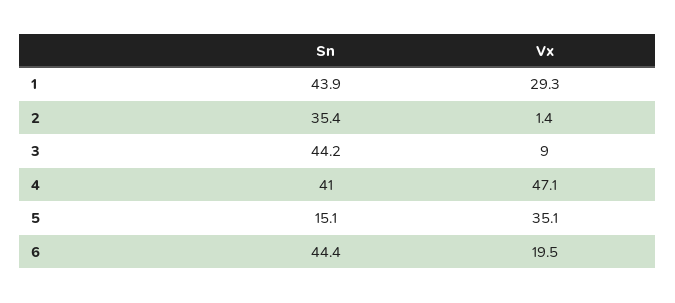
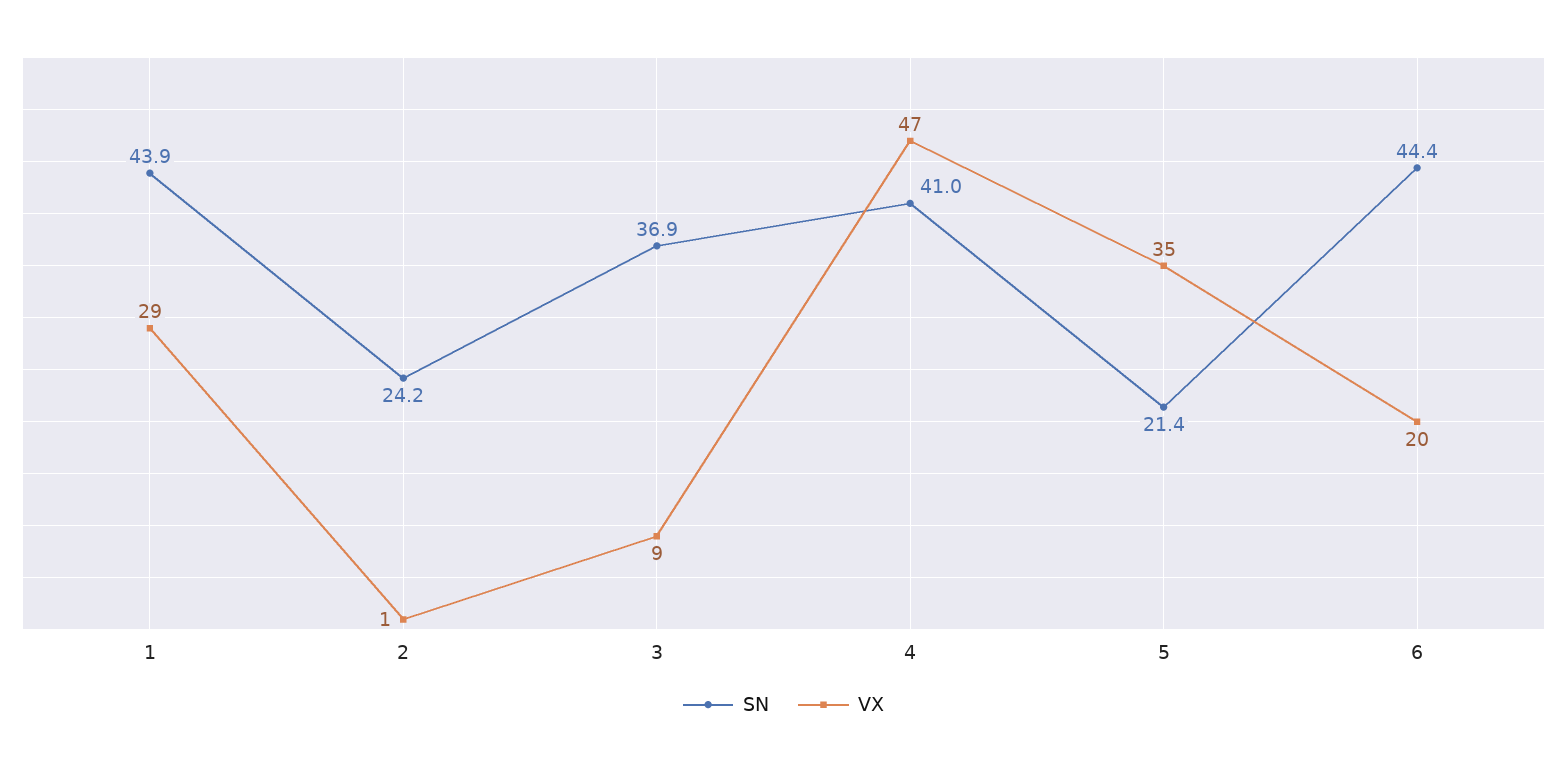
  {
    "Sn": {
      "1": 43.9,
-     "2": 35.4,
+     "2": 24.2,
-     "3": 44.2,
+     "3": 36.9,
      "4": 41,
-     "5": 15.1,
+     "5": 21.4,
      "6": 44.4
    },
    "Vx": {
      "1": 29.3,
      "2": 1.4,
      "3": 9,
      "4": 47.1,
      "5": 35.1,
      "6": 19.5
    }
  }

